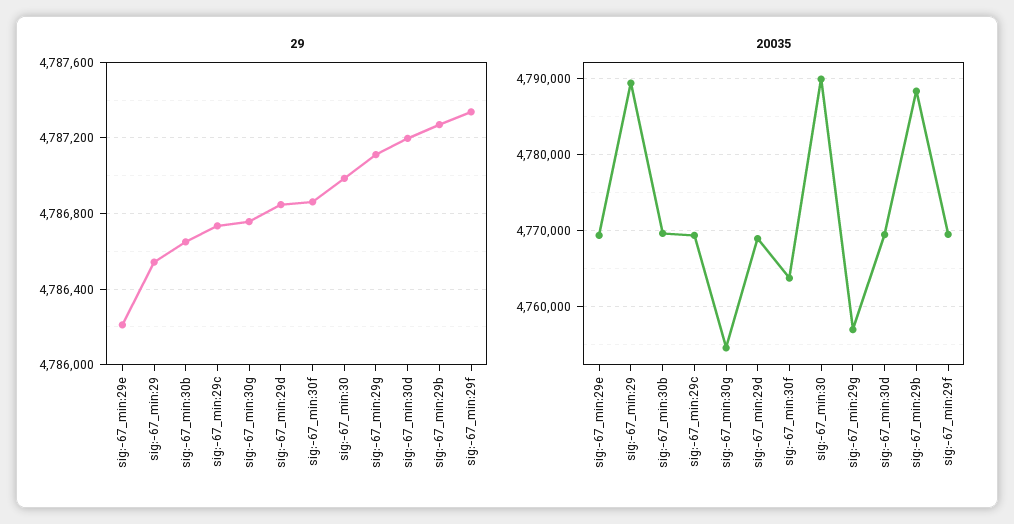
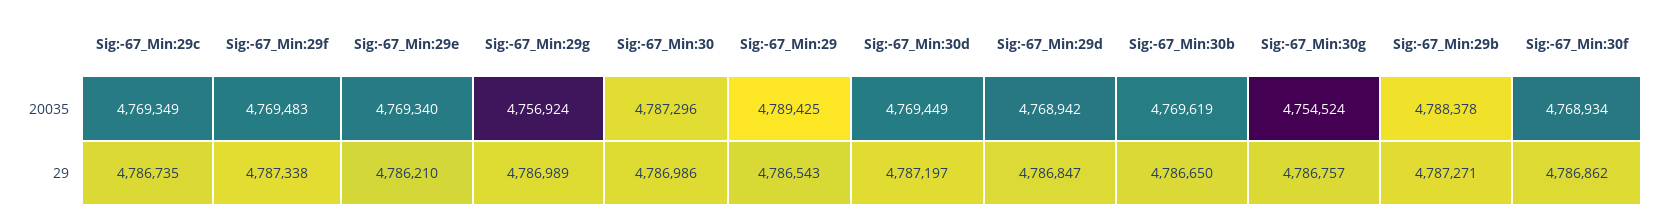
  {
    "29": {
      "sig:-67_min:29e": 4786210,
      "sig:-67_min:29": 4786543,
      "sig:-67_min:30b": 4786650,
      "sig:-67_min:29c": 4786735,
      "sig:-67_min:30g": 4786757,
      "sig:-67_min:29d": 4786847,
      "sig:-67_min:30f": 4786862,
      "sig:-67_min:30": 4786986,
-     "sig:-67_min:29g": 4787100,
+     "sig:-67_min:29g": 4786989,
      "sig:-67_min:30d": 4787197,
      "sig:-67_min:29b": 4787271,
      "sig:-67_min:29f": 4787338
    },
    "20035": {
      "sig:-67_min:29e": 4769340,
      "sig:-67_min:29": 4789425,
      "sig:-67_min:30b": 4769619,
      "sig:-67_min:29c": 4769349,
      "sig:-67_min:30g": 4754524,
      "sig:-67_min:29d": 4768942,
-     "sig:-67_min:30f": 4764000,
+     "sig:-67_min:30f": 4768934,
-     "sig:-67_min:30": 4790000,
+     "sig:-67_min:30": 4787296,
      "sig:-67_min:29g": 4756924,
      "sig:-67_min:30d": 4769449,
      "sig:-67_min:29b": 4788378,
      "sig:-67_min:29f": 4769483
    }
  }

